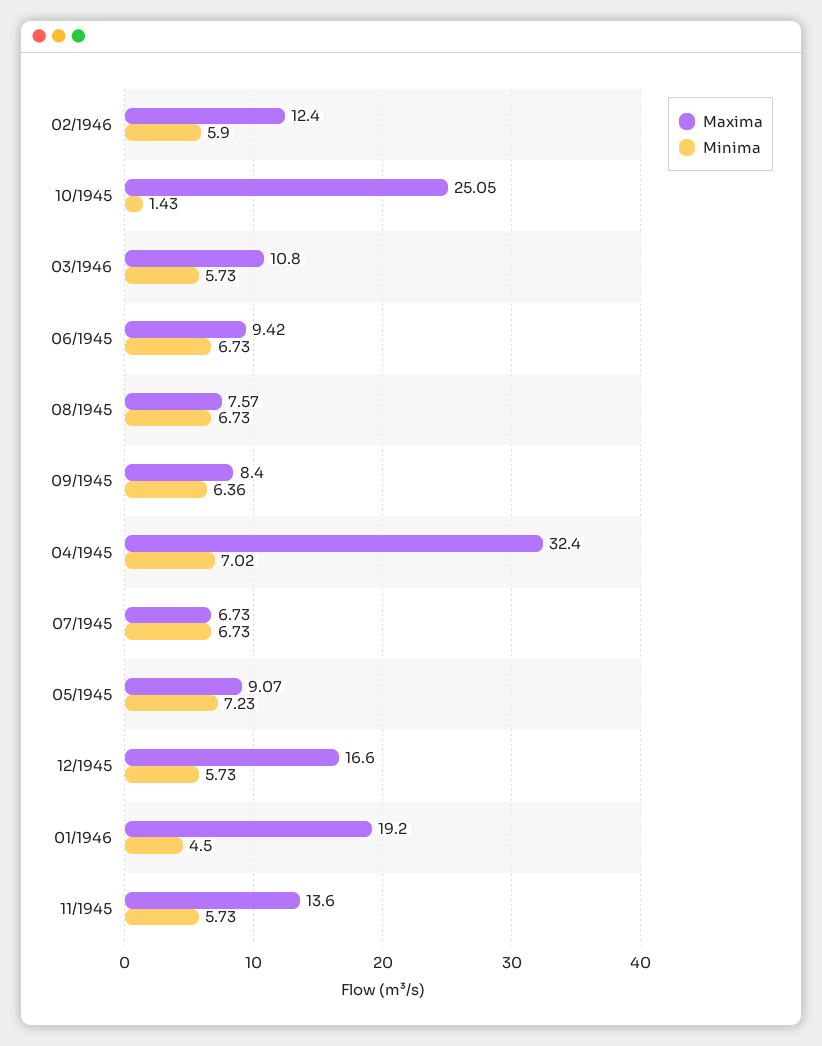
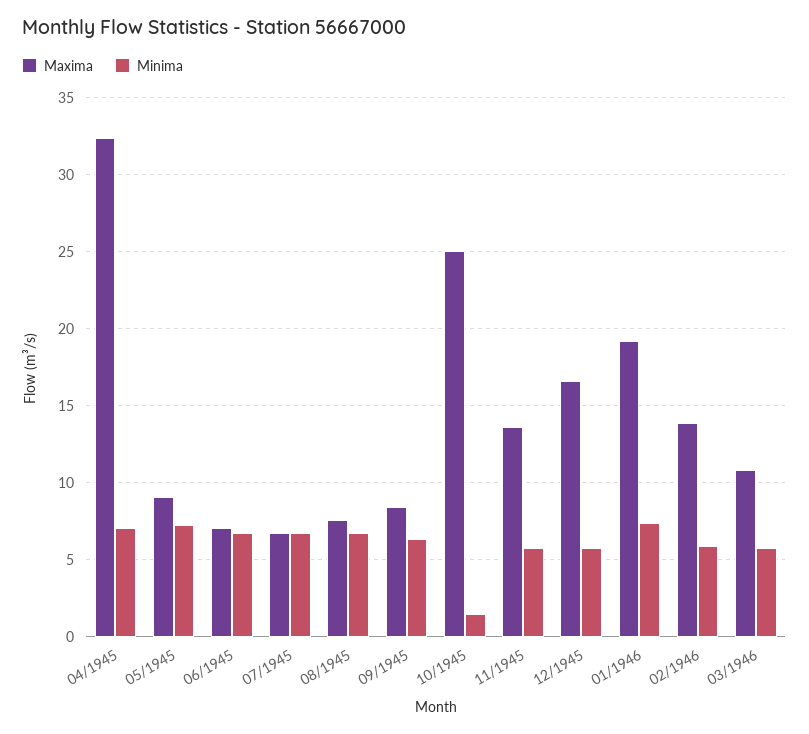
  {
    "Maxima": {
-     "02/1946": 12.4,
+     "02/1946": 14,
      "10/1945": 25.05,
      "03/1946": 10.8,
-     "06/1945": 9.42,
+     "06/1945": 7,
      "08/1945": 7.57,
      "09/1945": 8.4,
      "04/1945": 32.4,
      "07/1945": 6.73,
      "05/1945": 9.07,
      "12/1945": 16.6,
      "01/1946": 19.2,
      "11/1945": 13.6
    },
    "Minima": {
      "02/1946": 5.9,
      "10/1945": 1.43,
      "03/1946": 5.73,
      "06/1945": 6.73,
      "08/1945": 6.73,
      "09/1945": 6.36,
      "04/1945": 7.02,
      "07/1945": 6.73,
      "05/1945": 7.23,
      "12/1945": 5.73,
-     "01/1946": 4.5,
+     "01/1946": 7.5,
      "11/1945": 5.73
    }
  }

